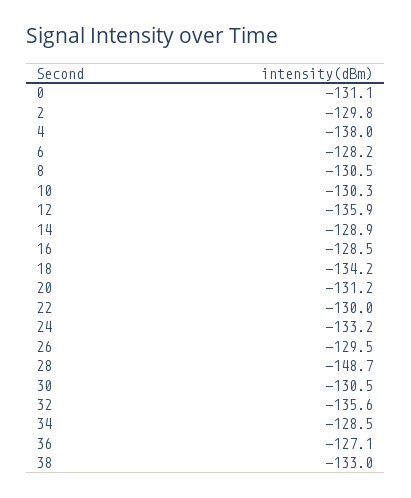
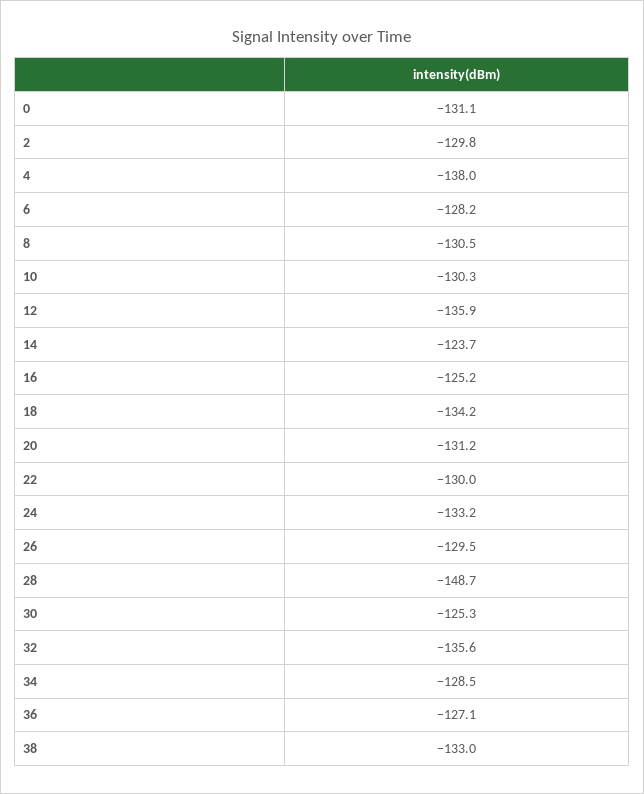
  {
    "0": -131.1,
    "2": -129.8,
    "4": -138,
    "6": -128.2,
    "8": -130.5,
    "10": -130.3,
    "12": -135.9,
-   "14": -128.9,
+   "14": -123.7,
-   "16": -128.5,
+   "16": -125.2,
    "18": -134.2,
    "20": -131.2,
    "22": -130,
    "24": -133.2,
    "26": -129.5,
    "28": -148.7,
-   "30": -130.5,
+   "30": -125.3,
    "32": -135.6,
    "34": -128.5,
    "36": -127.1,
    "38": -133
  }

